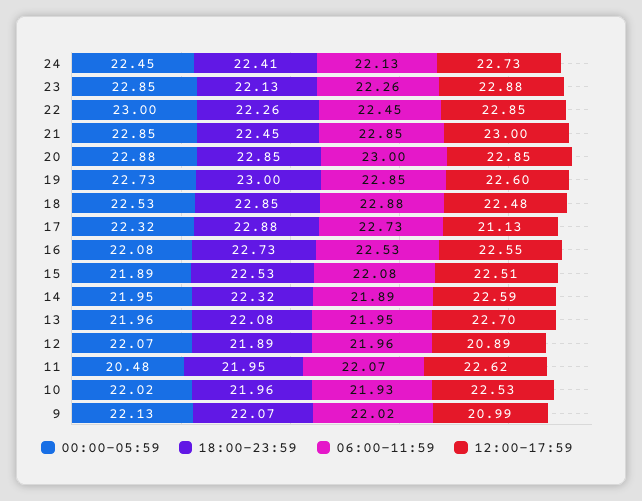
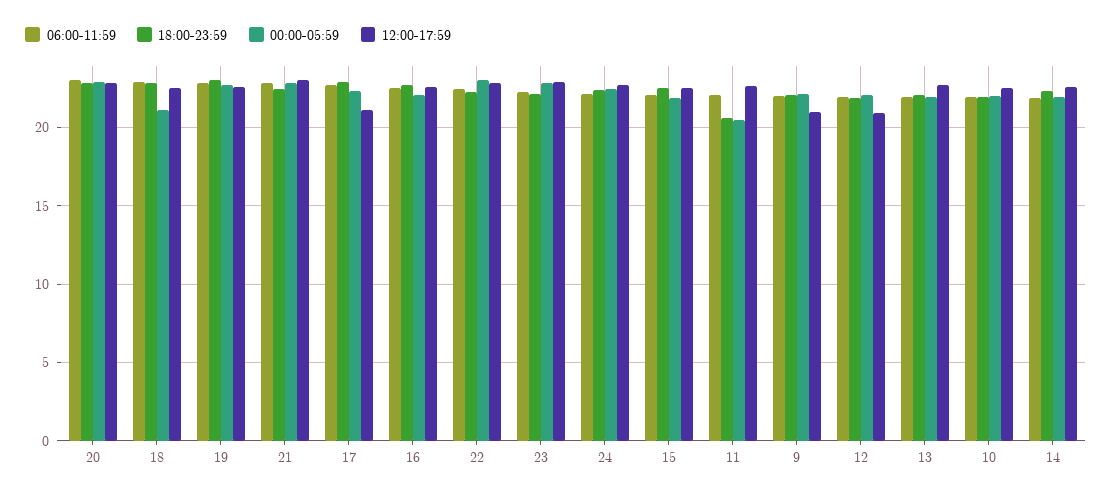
  {
    "00:00-05:59": {
      "24": 22.45,
      "23": 22.85,
      "22": 23,
      "21": 22.85,
      "20": 22.88,
      "19": 22.73,
-     "18": 22.53,
+     "18": 21,
      "17": 22.32,
      "16": 22.08,
      "15": 21.89,
      "14": 21.95,
      "13": 21.96,
      "12": 22.07,
      "11": 20.48,
      "10": 22.02,
      "9": 22.13
    },
    "18:00-23:59": {
      "24": 22.41,
      "23": 22.13,
      "22": 22.26,
      "21": 22.45,
      "20": 22.85,
      "19": 23,
      "18": 22.85,
      "17": 22.88,
      "16": 22.73,
      "15": 22.53,
      "14": 22.32,
      "13": 22.08,
      "12": 21.89,
-     "11": 21.95,
+     "11": 20.5,
      "10": 21.96,
      "9": 22.07
    },
    "06:00-11:59": {
      "24": 22.13,
      "23": 22.26,
      "22": 22.45,
      "21": 22.85,
      "20": 23,
      "19": 22.85,
      "18": 22.88,
      "17": 22.73,
      "16": 22.53,
      "15": 22.08,
      "14": 21.89,
      "13": 21.95,
      "12": 21.96,
      "11": 22.07,
      "10": 21.93,
      "9": 22.02
    },
    "12:00-17:59": {
      "24": 22.73,
      "23": 22.88,
      "22": 22.85,
      "21": 23,
      "20": 22.85,
      "19": 22.6,
      "18": 22.48,
      "17": 21.13,
      "16": 22.55,
      "15": 22.51,
      "14": 22.59,
      "13": 22.7,
      "12": 20.89,
      "11": 22.62,
      "10": 22.53,
      "9": 20.99
    }
  }

